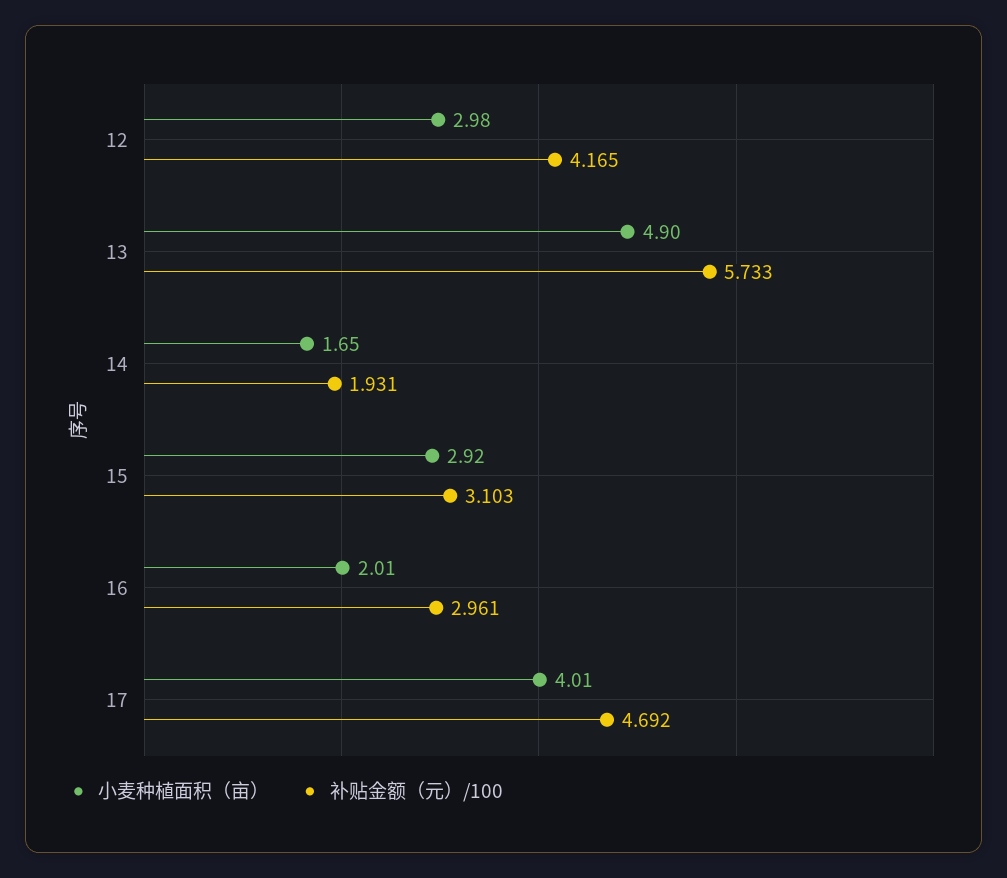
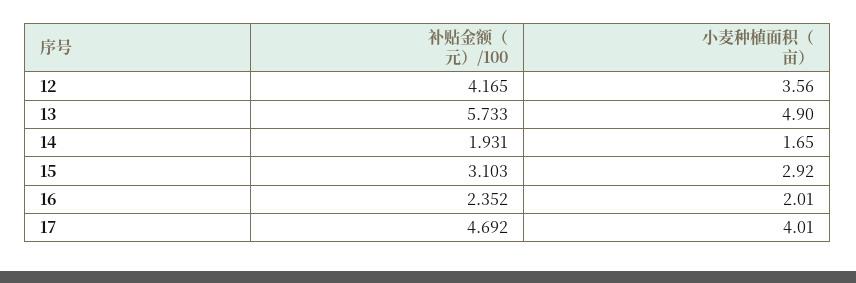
  {
    "小麦种植面积（亩）": {
-     "12": 2.98,
+     "12": 3.56,
      "13": 4.9,
      "14": 1.65,
      "15": 2.92,
      "16": 2.01,
      "17": 4.01
    },
    "补贴金额（元）/100": {
      "12": 4.165,
      "13": 5.733,
      "14": 1.931,
      "15": 3.103,
-     "16": 2.961,
+     "16": 2.352,
      "17": 4.692
    }
  }

